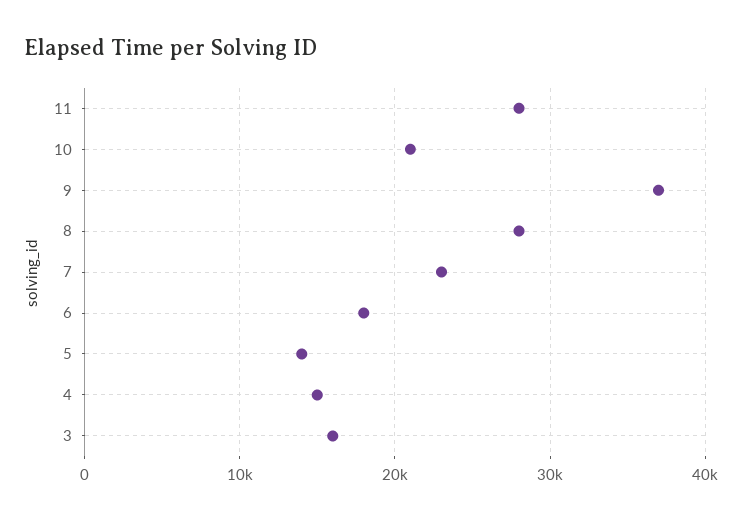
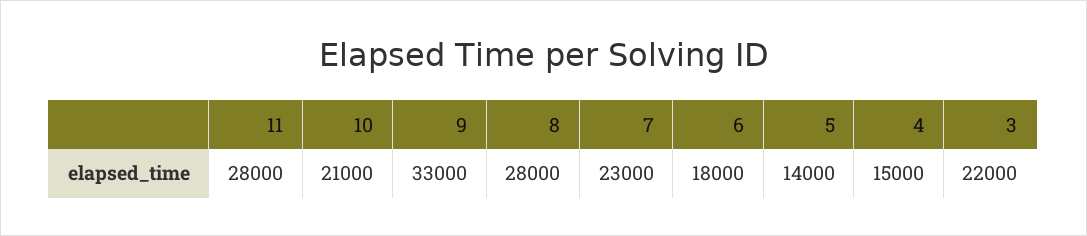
  {
    "11": 28000,
    "10": 21000,
-   "9": 37000,
+   "9": 33000,
    "8": 28000,
    "7": 23000,
    "6": 18000,
    "5": 14000,
    "4": 15000,
-   "3": 16000
+   "3": 22000
  }

